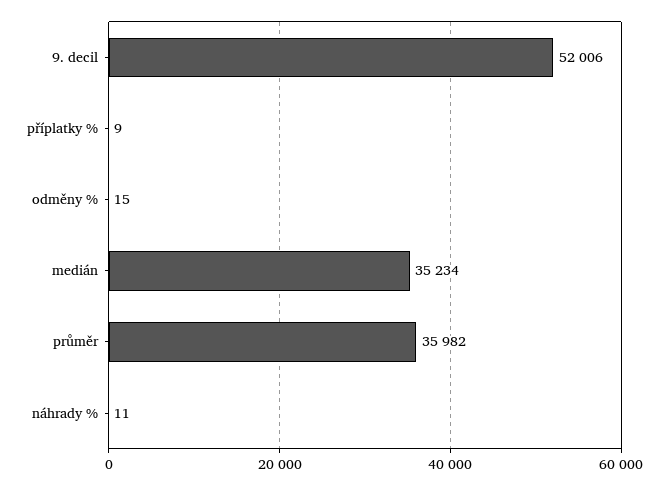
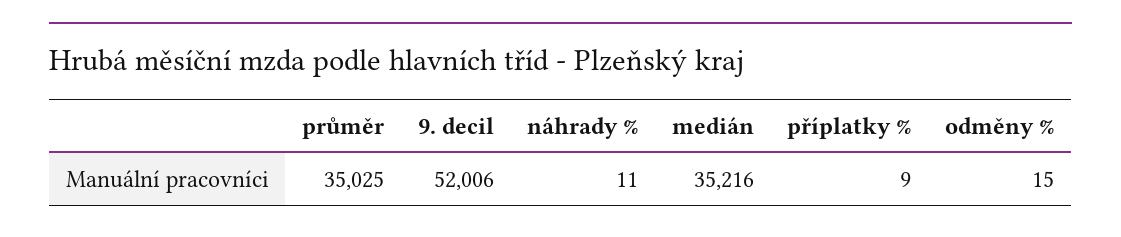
  {
    "9. decil": 52006,
    "příplatky %": 9,
    "odměny %": 15,
-   "medián": 35234,
+   "medián": 35216,
-   "průměr": 35982,
+   "průměr": 35025,
    "náhrady %": 11
  }

